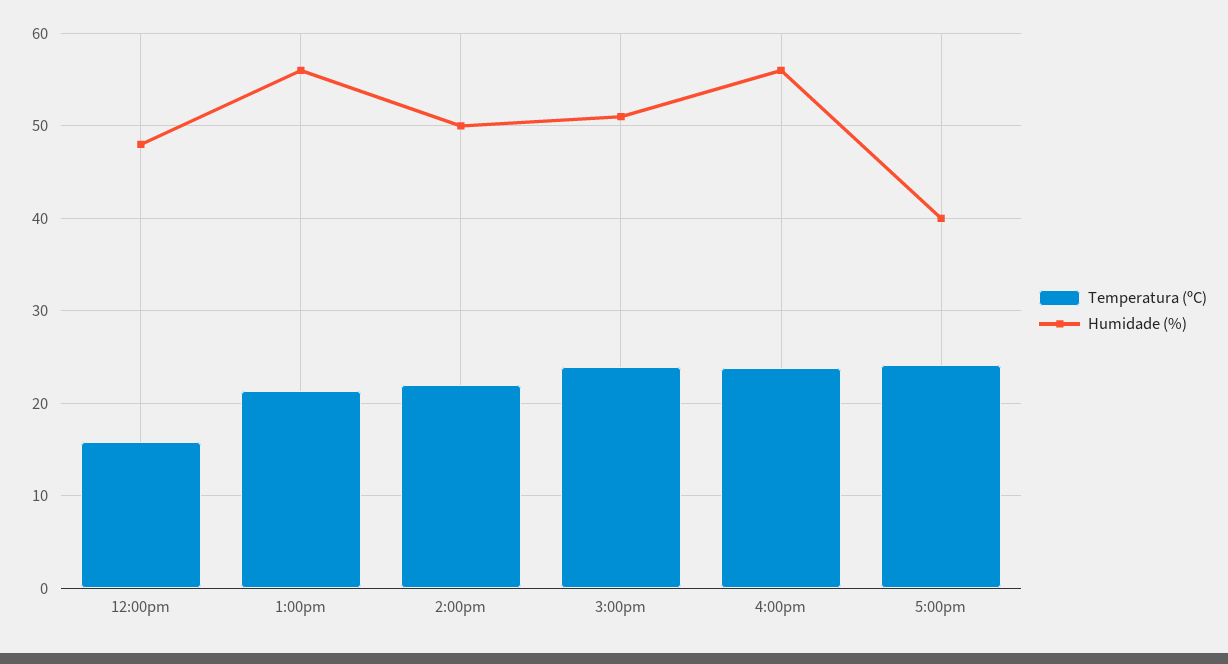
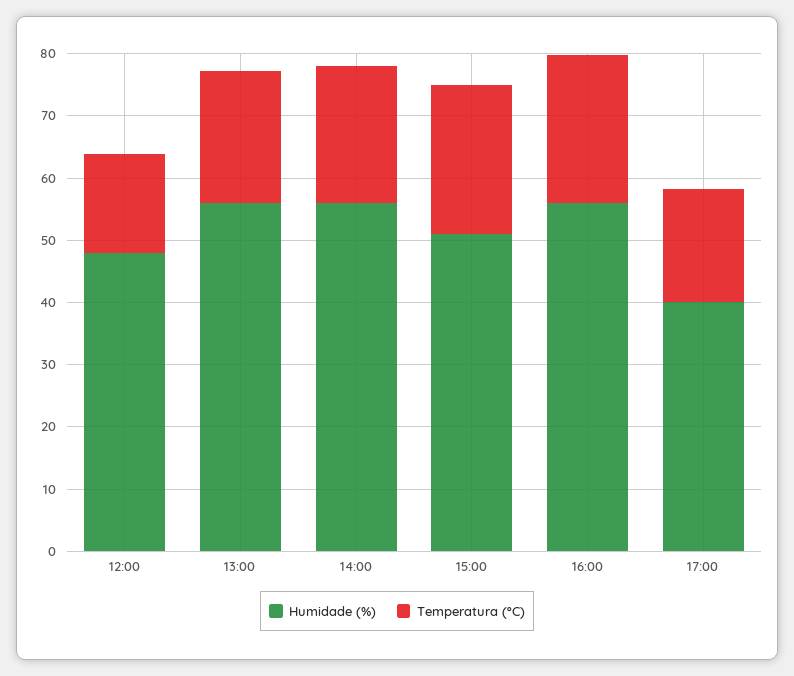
  {
    "Temperatura (ºC)": {
      "12:00pm": 16,
      "1:00pm": 21,
      "2:00pm": 22,
      "3:00pm": 24,
      "4:00pm": 24,
-     "5:00pm": 24
+     "5:00pm": 18
    },
    "Humidade (%)": {
      "12:00pm": 48,
      "1:00pm": 56,
-     "2:00pm": 50,
+     "2:00pm": 56,
      "3:00pm": 51,
      "4:00pm": 56,
      "5:00pm": 40
    }
  }

